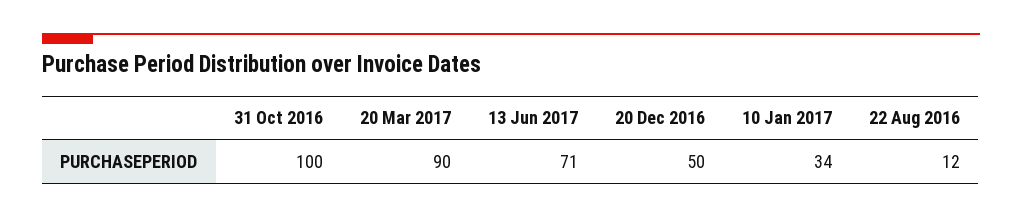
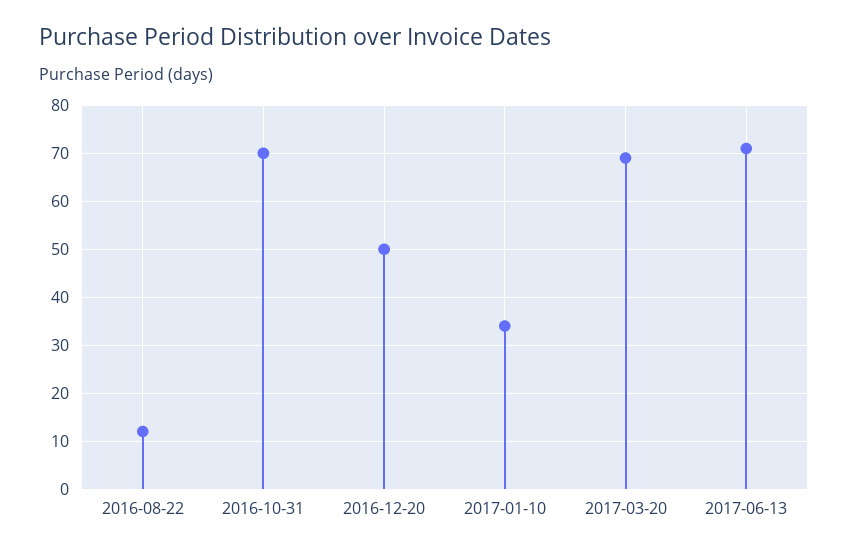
  {
-   "31 Oct 2016": 100,
+   "31 Oct 2016": 70,
-   "20 Mar 2017": 90,
+   "20 Mar 2017": 70,
    "13 Jun 2017": 71,
    "20 Dec 2016": 50,
    "10 Jan 2017": 34,
    "22 Aug 2016": 12
  }

